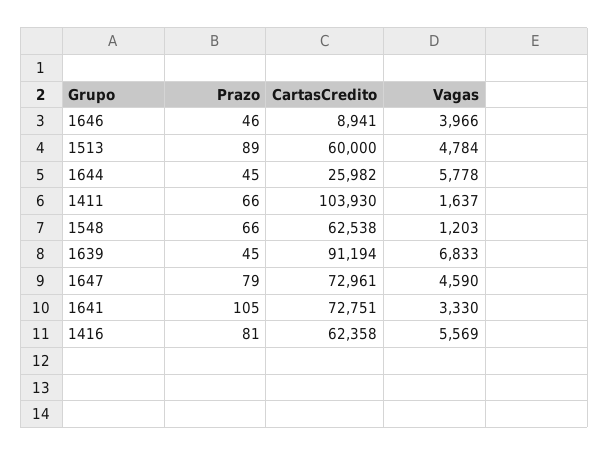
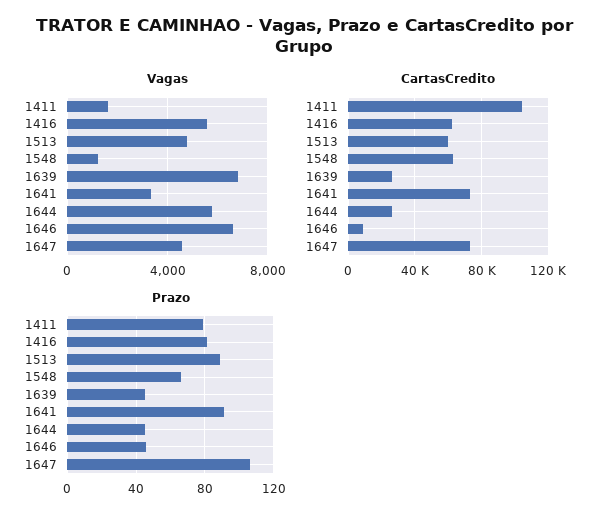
  {
    "Prazo": {
      "1646": 46,
      "1513": 89,
      "1644": 45,
-     "1411": 66,
+     "1411": 80,
      "1548": 66,
      "1639": 45,
-     "1647": 79,
+     "1647": 105,
-     "1641": 105,
+     "1641": 90,
      "1416": 81
    },
    "CartasCredito": {
      "1646": 8941,
      "1513": 60000,
      "1644": 25982,
      "1411": 103930,
      "1548": 62538,
-     "1639": 91194,
+     "1639": 25000,
      "1647": 72961,
      "1641": 72751,
      "1416": 62358
    },
    "Vagas": {
-     "1646": 3966,
+     "1646": 6500,
      "1513": 4784,
      "1644": 5778,
      "1411": 1637,
      "1548": 1203,
      "1639": 6833,
      "1647": 4590,
      "1641": 3330,
      "1416": 5569
    }
  }

